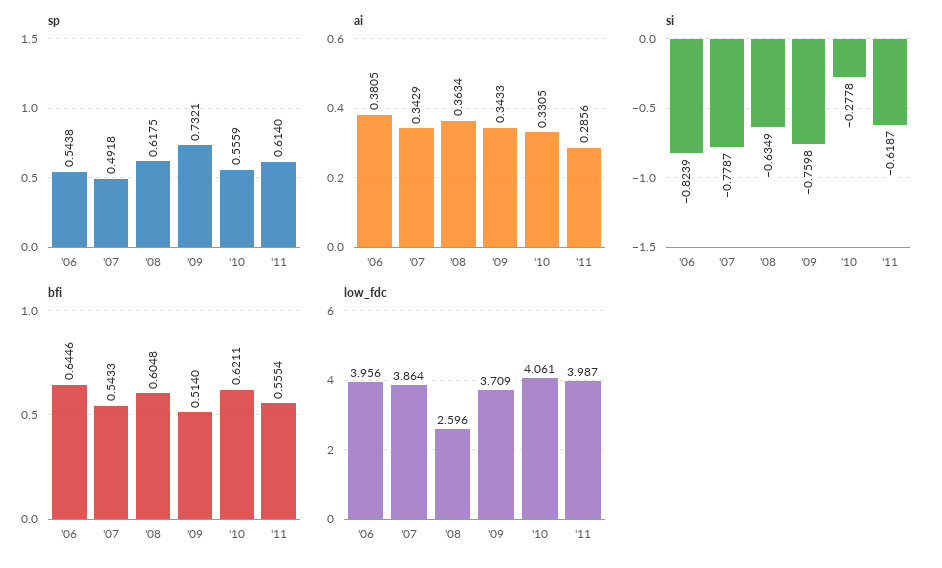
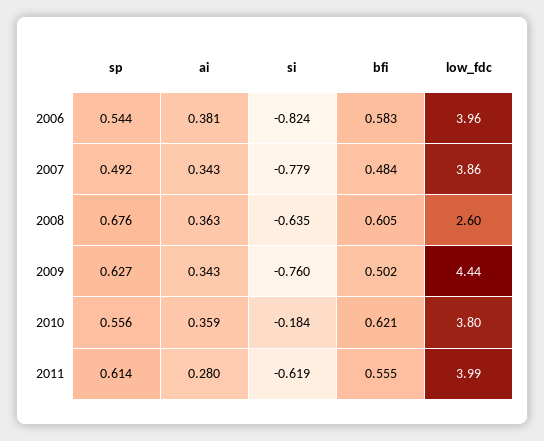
  {
    "sp": {
      "'06": 0.5438,
      "'07": 0.4918,
-     "'08": 0.6175,
+     "'08": 0.676,
-     "'09": 0.7321,
+     "'09": 0.627,
      "'10": 0.5559,
      "'11": 0.614
    },
    "ai": {
      "'06": 0.3805,
      "'07": 0.3429,
      "'08": 0.3634,
      "'09": 0.3433,
-     "'10": 0.3305,
+     "'10": 0.359,
-     "'11": 0.2856
+     "'11": 0.28
    },
    "si": {
      "'06": -0.8239,
      "'07": -0.7787,
      "'08": -0.6349,
      "'09": -0.7598,
-     "'10": -0.2778,
+     "'10": -0.184,
      "'11": -0.6187
    },
    "bfi": {
-     "'06": 0.6446,
+     "'06": 0.583,
-     "'07": 0.5433,
+     "'07": 0.484,
      "'08": 0.6048,
-     "'09": 0.514,
+     "'09": 0.502,
      "'10": 0.6211,
      "'11": 0.5554
    },
    "low_fdc": {
      "'06": 3.956,
      "'07": 3.864,
      "'08": 2.596,
-     "'09": 3.709,
+     "'09": 4.44,
-     "'10": 4.061,
+     "'10": 3.8,
      "'11": 3.987
    }
  }

